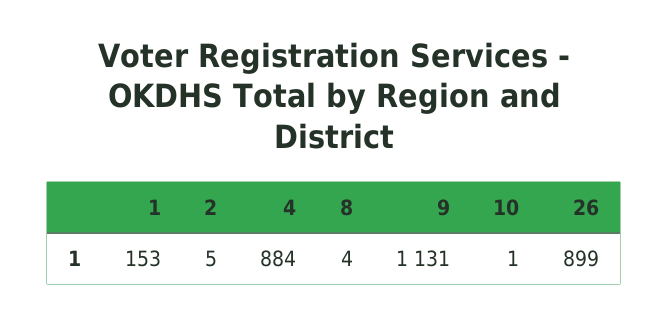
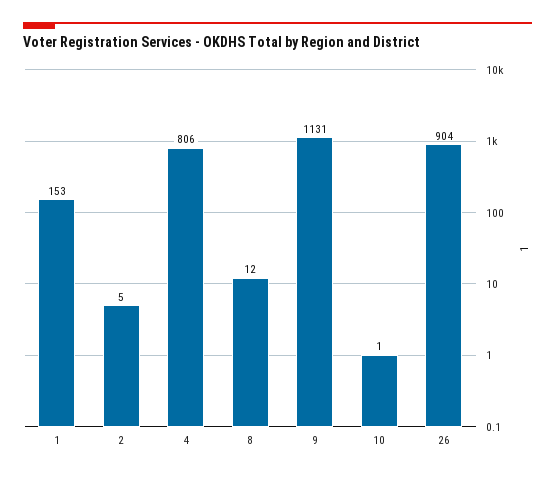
  {
    "1": 153,
    "2": 5,
-   "4": 884,
+   "4": 806,
-   "8": 4,
+   "8": 12,
    "9": 1131,
    "10": 1,
-   "26": 899
+   "26": 904
  }

